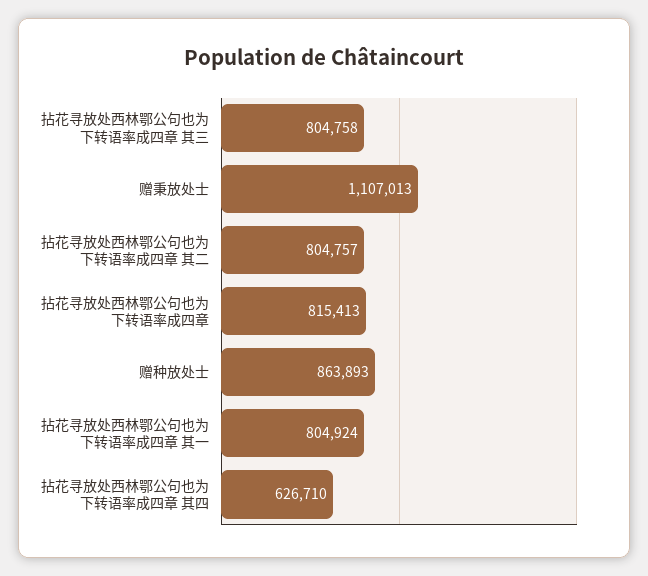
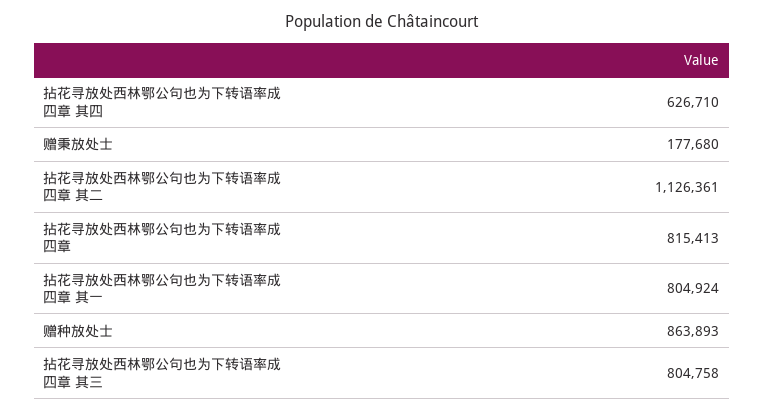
  {
    "拈花寻放处西林鄂公句也为下转语率成四章 其三": 804758,
-   "赠秉放处士": 1107013,
+   "赠秉放处士": 177680,
-   "拈花寻放处西林鄂公句也为下转语率成四章 其二": 804757,
+   "拈花寻放处西林鄂公句也为下转语率成四章 其二": 1126361,
    "拈花寻放处西林鄂公句也为下转语率成四章": 815413,
    "赠种放处士": 863893,
    "拈花寻放处西林鄂公句也为下转语率成四章 其一": 804924,
    "拈花寻放处西林鄂公句也为下转语率成四章 其四": 626710
  }

